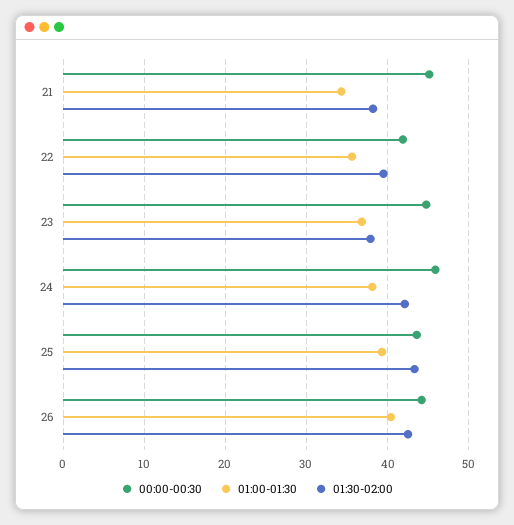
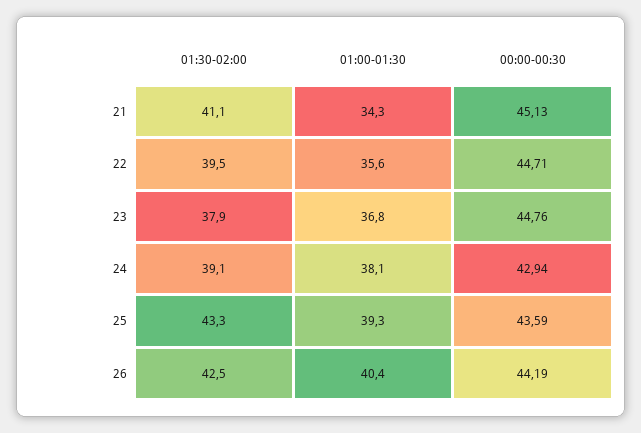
  {
    "00:00-00:30": {
      "21": 45.13,
-     "22": 42,
+     "22": 44.71,
      "23": 44.76,
-     "24": 46,
+     "24": 42.94,
      "25": 43.59,
      "26": 44.19
    },
    "01:00-01:30": {
      "21": 34.3,
      "22": 35.6,
      "23": 36.8,
      "24": 38.1,
      "25": 39.3,
      "26": 40.4
    },
    "01:30-02:00": {
-     "21": 38,
+     "21": 41.1,
      "22": 39.5,
      "23": 37.9,
-     "24": 42,
+     "24": 39.1,
      "25": 43.3,
      "26": 42.5
    }
  }

